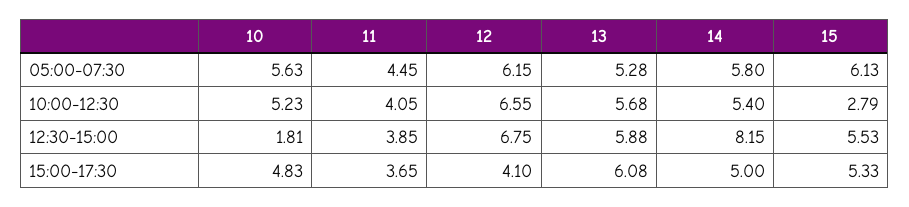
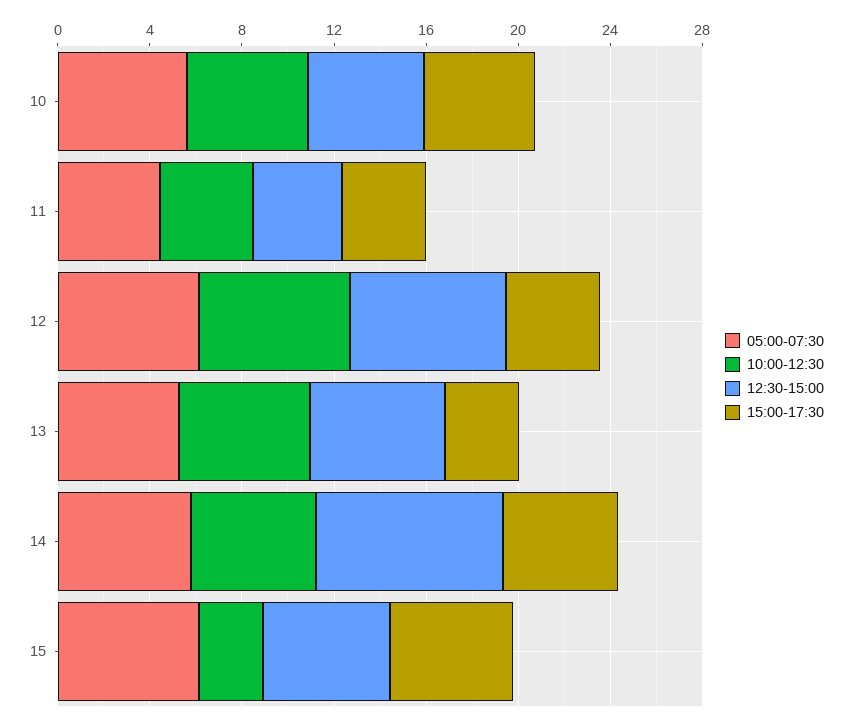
  {
    "05:00-07:30": {
      "10": 5.63,
      "11": 4.45,
      "12": 6.15,
      "13": 5.28,
      "14": 5.8,
      "15": 6.13
    },
    "10:00-12:30": {
      "10": 5.23,
      "11": 4.05,
      "12": 6.55,
      "13": 5.68,
      "14": 5.4,
      "15": 2.79
    },
    "12:30-15:00": {
-     "10": 1.81,
+     "10": 5,
      "11": 3.85,
      "12": 6.75,
      "13": 5.88,
      "14": 8.15,
      "15": 5.53
    },
    "15:00-17:30": {
      "10": 4.83,
      "11": 3.65,
      "12": 4.1,
-     "13": 6.08,
+     "13": 3,
      "14": 5,
      "15": 5.33
    }
  }

